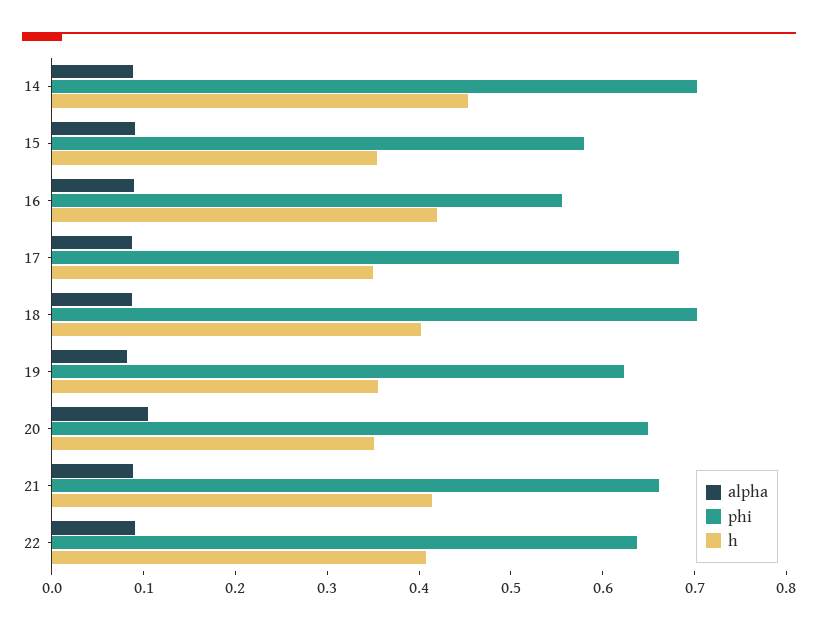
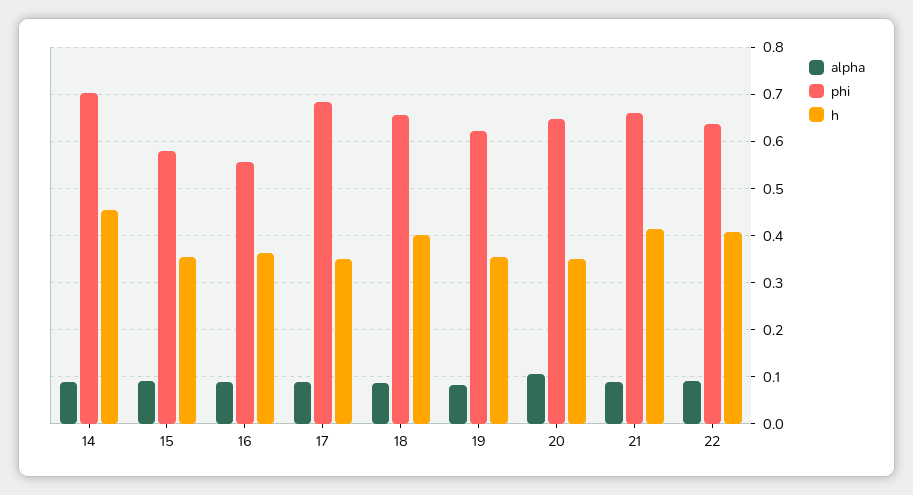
  {
    "alpha": {
      "14": 0.08,
      "15": 0.1,
      "16": 0.08,
      "17": 0.08,
      "18": 0.08,
      "19": 0.08,
      "20": 0.1,
      "21": 0.08,
      "22": 0.1
    },
    "phi": {
      "14": 0.7,
      "15": 0.58,
      "16": 0.56,
      "17": 0.68,
-     "18": 0.7,
+     "18": 0.66,
      "19": 0.62,
      "20": 0.64,
      "21": 0.66,
      "22": 0.64
    },
    "h": {
      "14": 0.46,
      "15": 0.36,
-     "16": 0.42,
+     "16": 0.36,
      "17": 0.34,
      "18": 0.4,
      "19": 0.36,
      "20": 0.36,
      "21": 0.42,
      "22": 0.4
    }
  }

